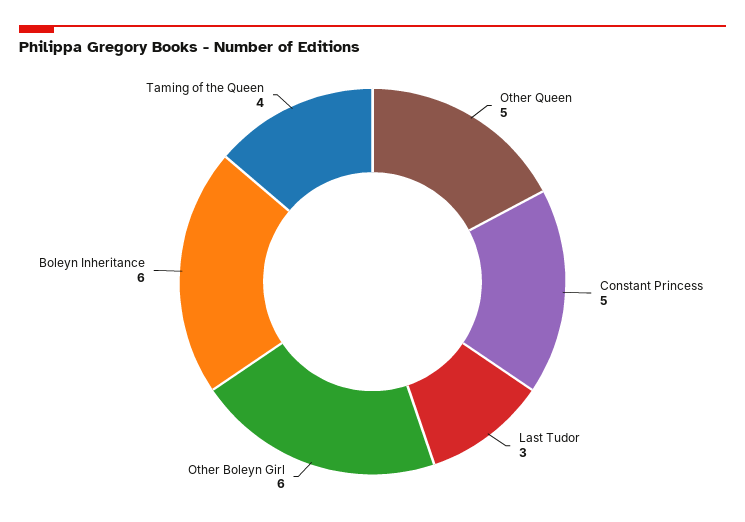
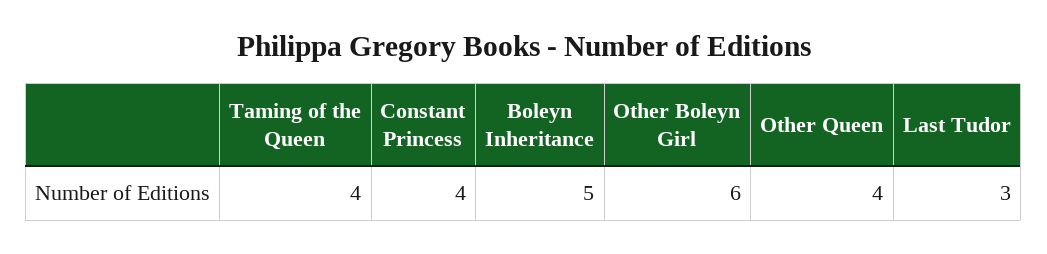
  {
-   "Other Queen": 5,
+   "Other Queen": 4,
-   "Constant Princess": 5,
+   "Constant Princess": 4,
    "Last Tudor": 3,
    "Other Boleyn Girl": 6,
-   "Boleyn Inheritance": 6,
+   "Boleyn Inheritance": 5,
    "Taming of the Queen": 4
  }

